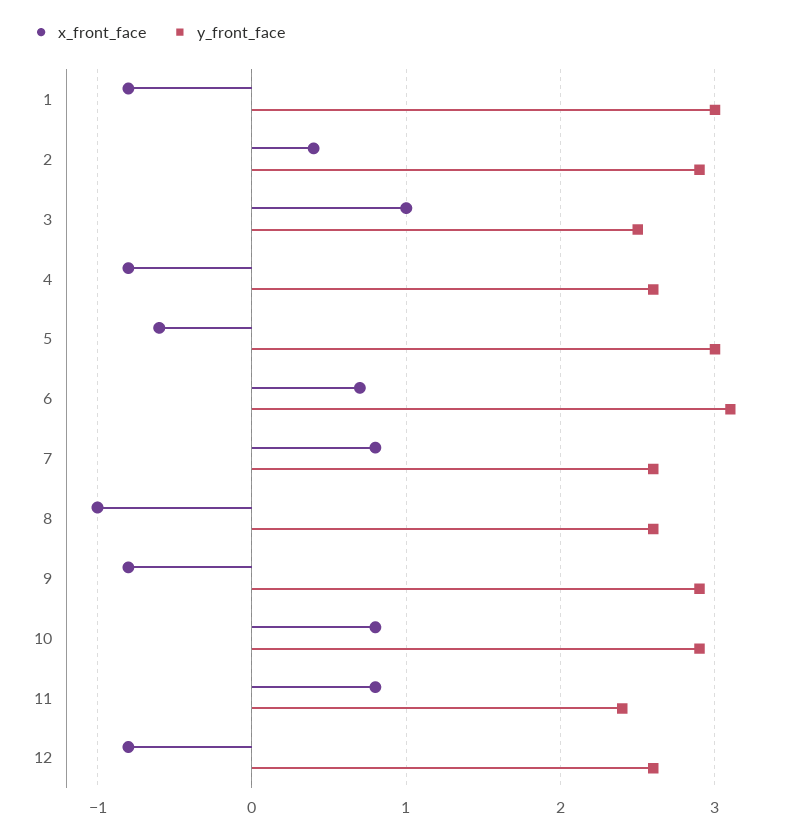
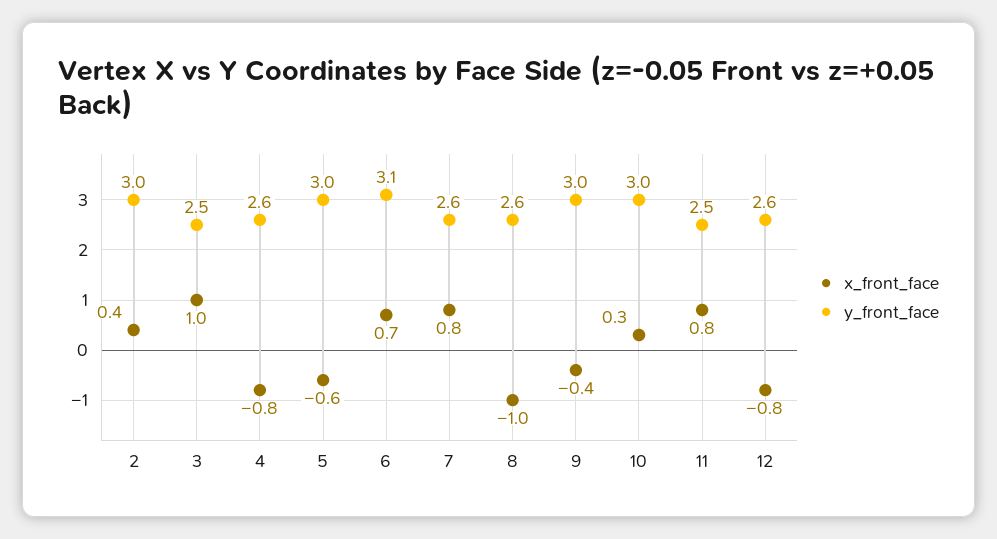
  {
    "x_front_face": {
-     "1": -0.8,
      "2": 0.4,
      "3": 1,
      "4": -0.8,
      "5": -0.6,
      "6": 0.7,
      "7": 0.8,
      "8": -1,
-     "9": -0.8,
+     "9": -0.4,
-     "10": 0.8,
+     "10": 0.3,
      "11": 0.8,
      "12": -0.8
    },
    "y_front_face": {
-     "1": 3,
-     "2": 2.9,
+     "2": 3,
      "3": 2.5,
      "4": 2.6,
      "5": 3,
      "6": 3.1,
      "7": 2.6,
      "8": 2.6,
-     "9": 2.9,
+     "9": 3,
-     "10": 2.9,
+     "10": 3,
-     "11": 2.4,
+     "11": 2.5,
      "12": 2.6
    }
  }

